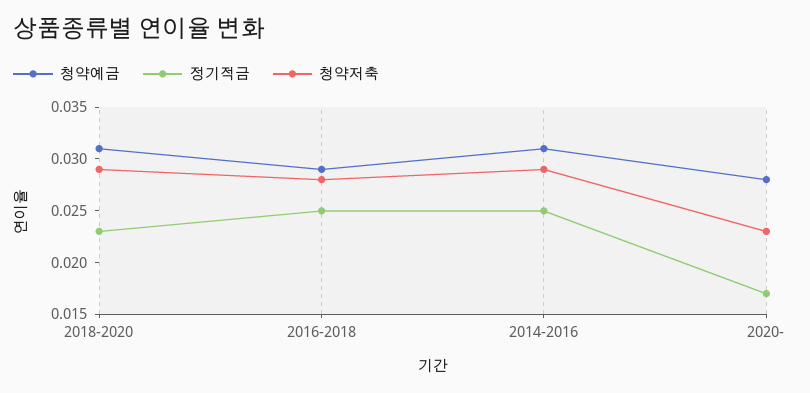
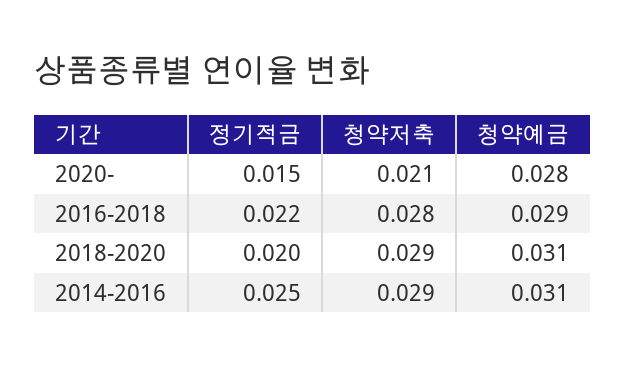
  {
    "청약예금": {
      "2018-2020": 0.031,
      "2016-2018": 0.029,
      "2014-2016": 0.031,
      "2020-": 0.028
    },
    "정기적금": {
-     "2018-2020": 0.023,
+     "2018-2020": 0.02,
-     "2016-2018": 0.025,
+     "2016-2018": 0.022,
      "2014-2016": 0.025,
-     "2020-": 0.017
+     "2020-": 0.015
    },
    "청약저축": {
      "2018-2020": 0.029,
      "2016-2018": 0.028,
      "2014-2016": 0.029,
-     "2020-": 0.023
+     "2020-": 0.021
    }
  }

